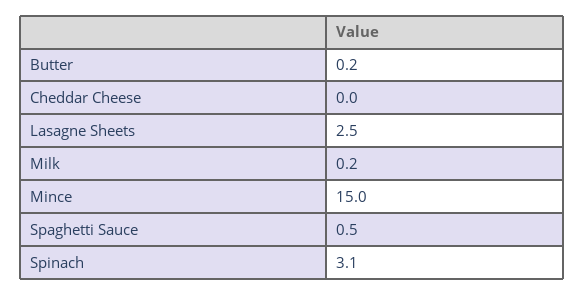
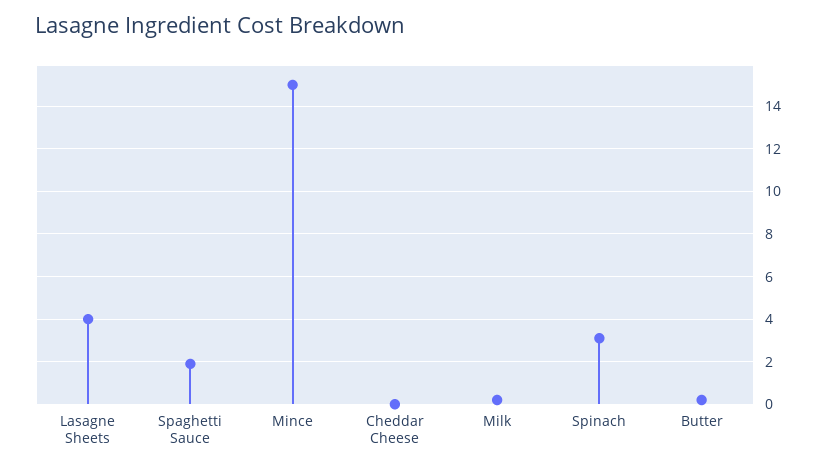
  {
    "Butter": 0.2,
    "Cheddar Cheese": 0,
-   "Lasagne Sheets": 2.5,
+   "Lasagne Sheets": 4,
    "Milk": 0.2,
    "Mince": 15,
-   "Spaghetti Sauce": 0.5,
+   "Spaghetti Sauce": 2,
    "Spinach": 3.1
  }

